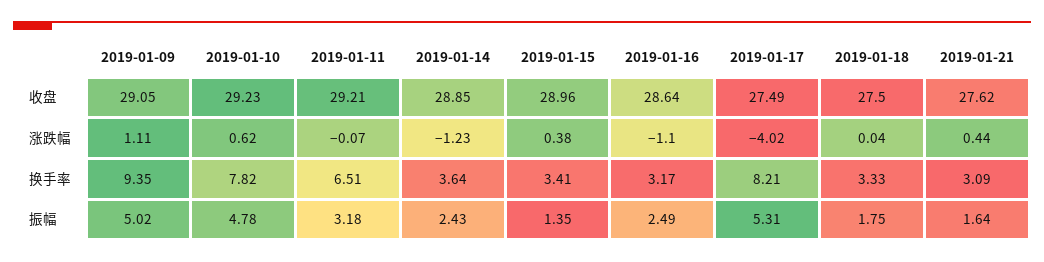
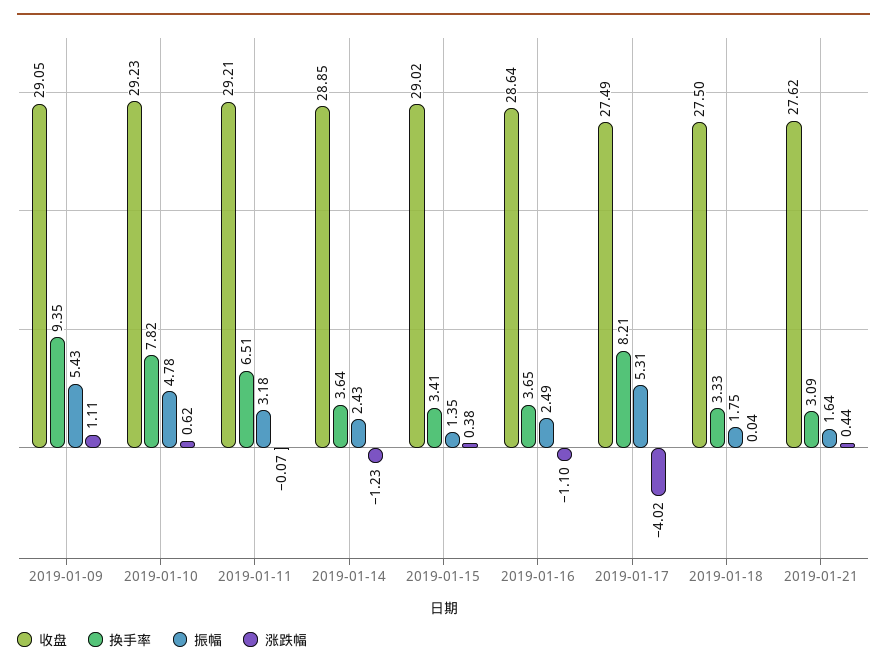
  {
    "收盘": {
      "2019-01-09": 29.05,
      "2019-01-10": 29.23,
      "2019-01-11": 29.21,
      "2019-01-14": 28.85,
-     "2019-01-15": 28.96,
+     "2019-01-15": 29.02,
      "2019-01-16": 28.64,
      "2019-01-17": 27.49,
      "2019-01-18": 27.5,
      "2019-01-21": 27.62
    },
    "涨跌幅": {
      "2019-01-09": 1.11,
      "2019-01-10": 0.62,
      "2019-01-11": -0.07,
      "2019-01-14": -1.23,
      "2019-01-15": 0.38,
      "2019-01-16": -1.1,
      "2019-01-17": -4.02,
      "2019-01-18": 0.04,
      "2019-01-21": 0.44
    },
    "换手率": {
      "2019-01-09": 9.35,
      "2019-01-10": 7.82,
      "2019-01-11": 6.51,
      "2019-01-14": 3.64,
      "2019-01-15": 3.41,
-     "2019-01-16": 3.17,
+     "2019-01-16": 3.65,
      "2019-01-17": 8.21,
      "2019-01-18": 3.33,
      "2019-01-21": 3.09
    },
    "振幅": {
-     "2019-01-09": 5.02,
+     "2019-01-09": 5.43,
      "2019-01-10": 4.78,
      "2019-01-11": 3.18,
      "2019-01-14": 2.43,
      "2019-01-15": 1.35,
      "2019-01-16": 2.49,
      "2019-01-17": 5.31,
      "2019-01-18": 1.75,
      "2019-01-21": 1.64
    }
  }

